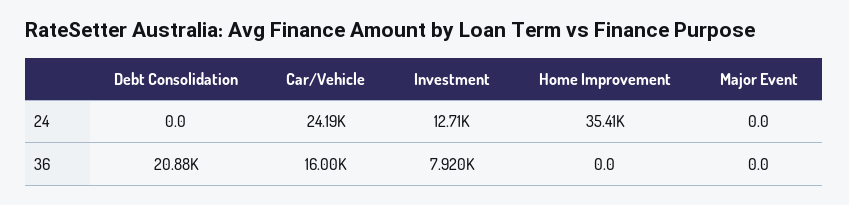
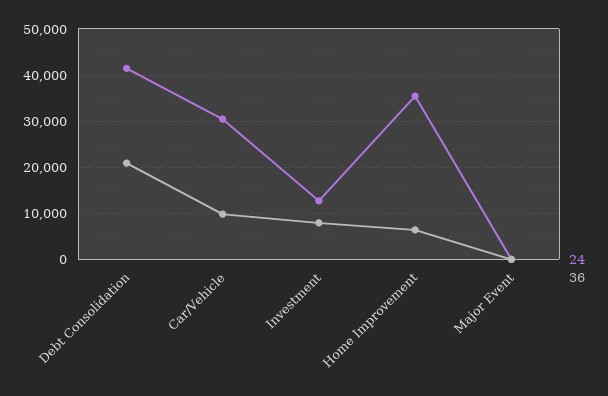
  {
    "24": {
-     "Debt Consolidation": 0,
+     "Debt Consolidation": 42000,
-     "Car/Vehicle": 24190,
+     "Car/Vehicle": 30000,
      "Investment": 12710,
      "Home Improvement": 35410,
      "Major Event": 0
    },
    "36": {
      "Debt Consolidation": 20880,
-     "Car/Vehicle": 16000,
+     "Car/Vehicle": 10000,
      "Investment": 7920,
-     "Home Improvement": 0,
+     "Home Improvement": 6000,
      "Major Event": 0
    }
  }

